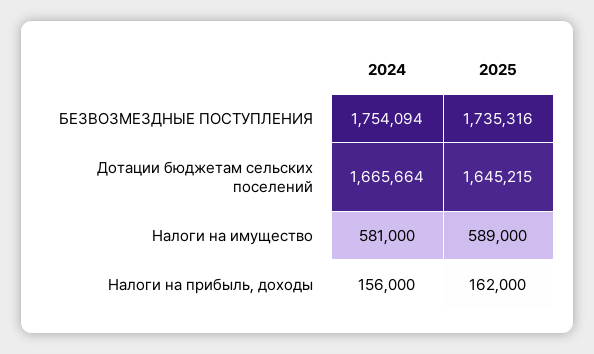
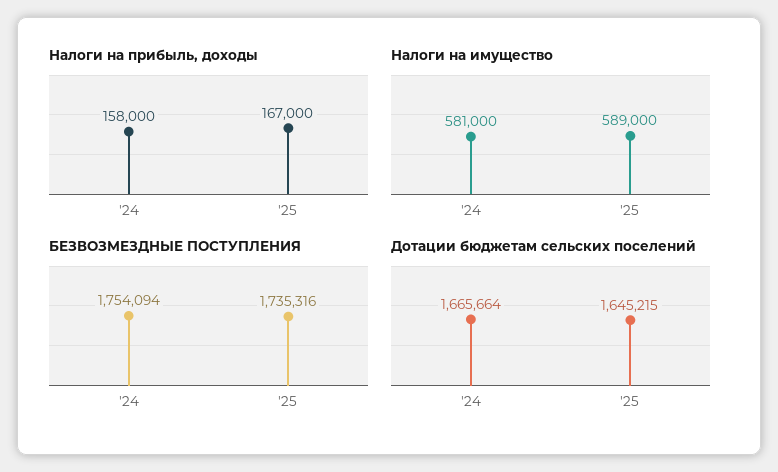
  {
    "БЕЗВОЗМЕЗДНЫЕ ПОСТУПЛЕНИЯ": {
      "2024": 1754094,
      "2025": 1735316
    },
    "Дотации бюджетам сельских поселений": {
      "2024": 1665664,
      "2025": 1645215
    },
    "Налоги на имущество": {
      "2024": 581000,
      "2025": 589000
    },
    "Налоги на прибыль, доходы": {
-     "2024": 156000,
+     "2024": 158000,
-     "2025": 162000
+     "2025": 167000
    }
  }

